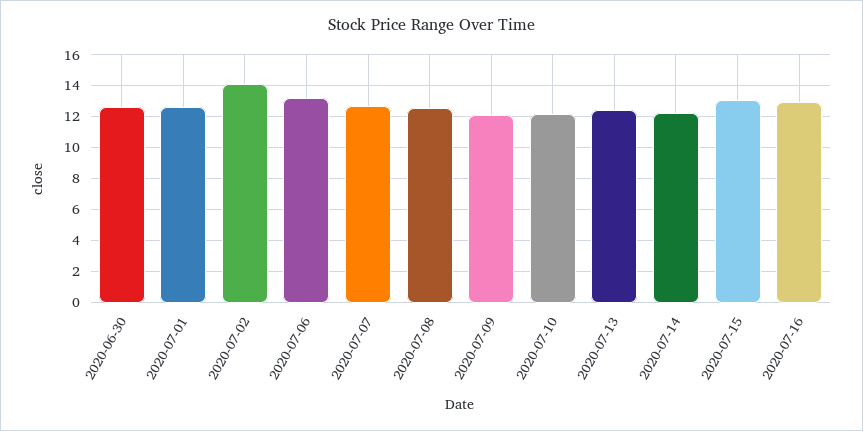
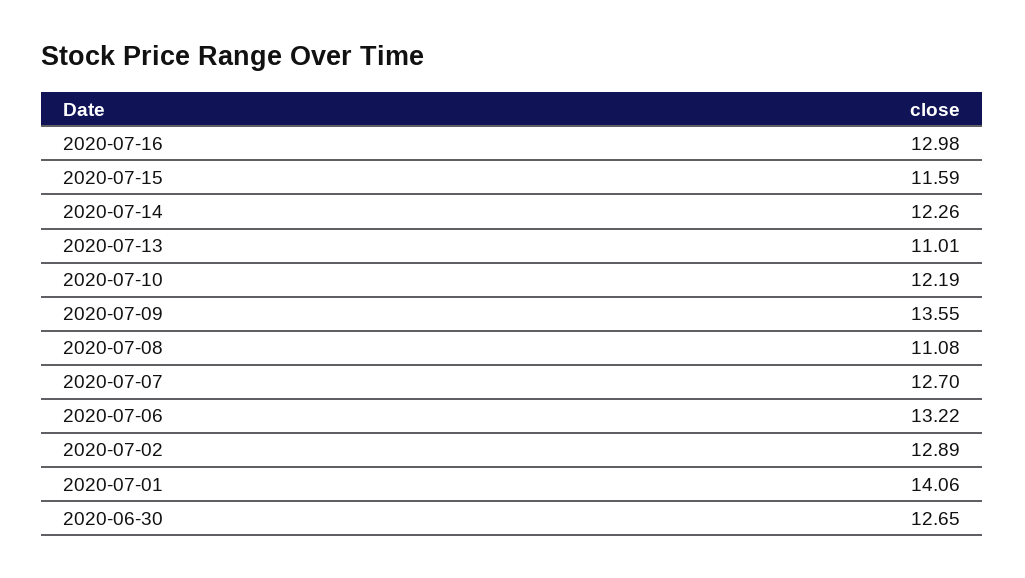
  {
    "2020-06-30": 12.65,
-   "2020-07-01": 12.5,
+   "2020-07-01": 14.06,
-   "2020-07-02": 14,
+   "2020-07-02": 12.89,
    "2020-07-06": 13.22,
    "2020-07-07": 12.7,
-   "2020-07-08": 12.5,
+   "2020-07-08": 11.08,
-   "2020-07-09": 12,
+   "2020-07-09": 13.55,
    "2020-07-10": 12.19,
-   "2020-07-13": 12.5,
+   "2020-07-13": 11.01,
    "2020-07-14": 12.26,
-   "2020-07-15": 13,
+   "2020-07-15": 11.59,
    "2020-07-16": 12.98
  }

